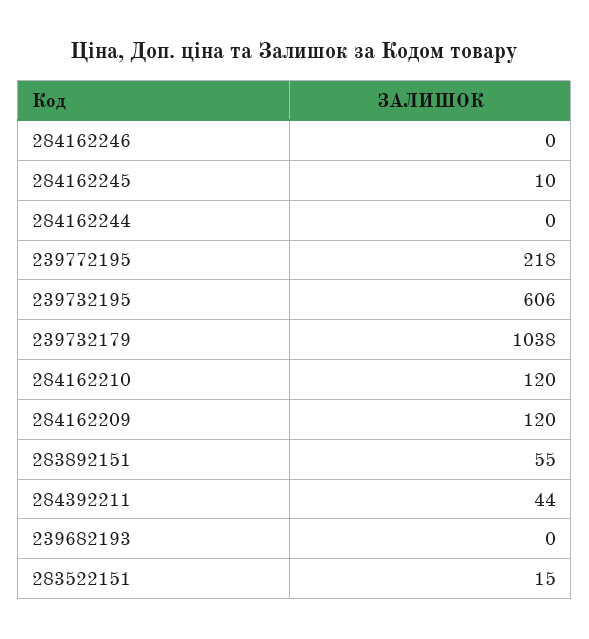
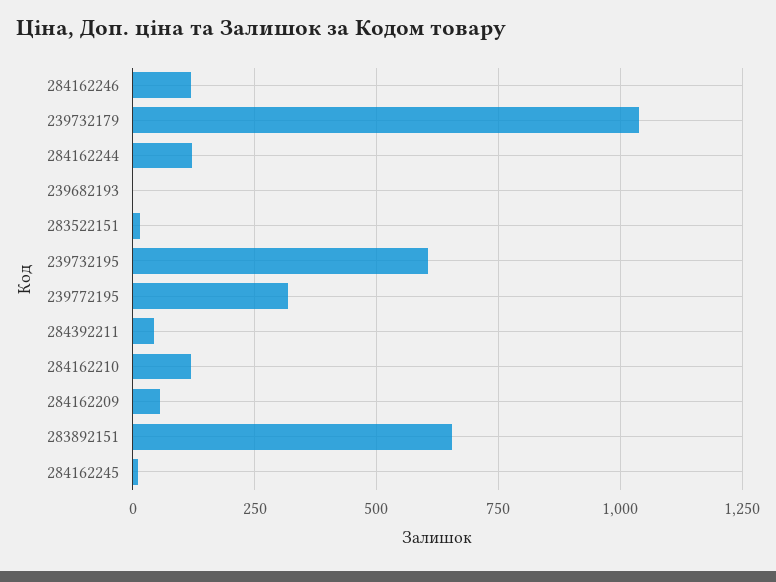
  {
-   "284162246": 0,
+   "284162246": 125,
    "284162245": 10,
-   "284162244": 0,
+   "284162244": 125,
-   "239772195": 218,
+   "239772195": 325,
    "239732195": 606,
    "239732179": 1038,
    "284162210": 120,
-   "284162209": 120,
+   "284162209": 50,
-   "283892151": 55,
+   "283892151": 650,
    "284392211": 44,
    "239682193": 0,
    "283522151": 15
  }

